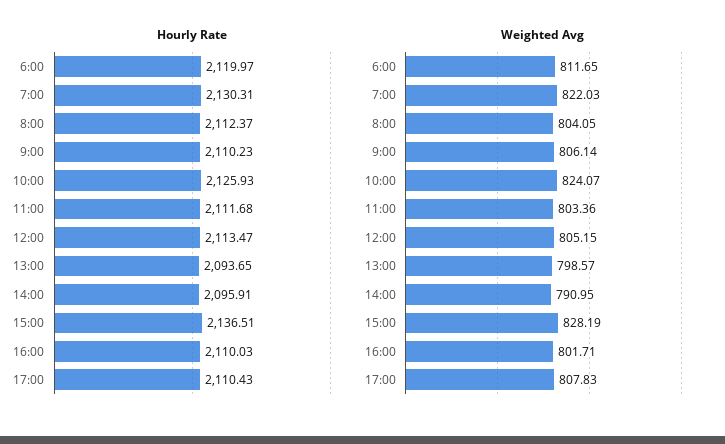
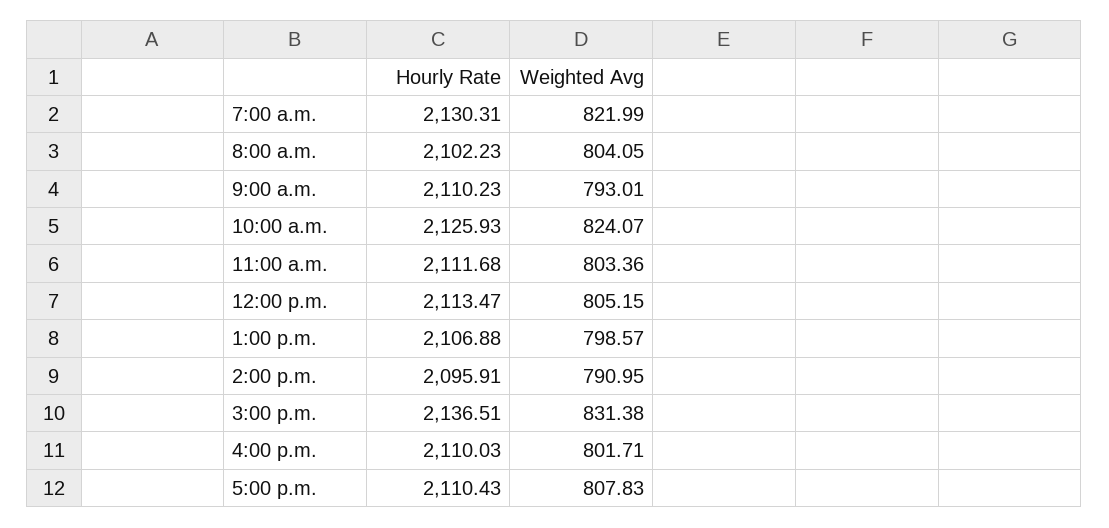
  {
    "Hourly Rate": {
-     "6:00": 2119.97,
      "7:00": 2130.31,
-     "8:00": 2112.37,
+     "8:00": 2102.23,
      "9:00": 2110.23,
      "10:00": 2125.93,
      "11:00": 2111.68,
      "12:00": 2113.47,
-     "13:00": 2093.65,
+     "13:00": 2106.88,
      "14:00": 2095.91,
      "15:00": 2136.51,
      "16:00": 2110.03,
      "17:00": 2110.43
    },
    "Weighted Avg": {
-     "6:00": 811.65,
-     "7:00": 822.03,
+     "7:00": 821.99,
      "8:00": 804.05,
-     "9:00": 806.14,
+     "9:00": 793.01,
      "10:00": 824.07,
      "11:00": 803.36,
      "12:00": 805.15,
      "13:00": 798.57,
      "14:00": 790.95,
-     "15:00": 828.19,
+     "15:00": 831.38,
      "16:00": 801.71,
      "17:00": 807.83
    }
  }

